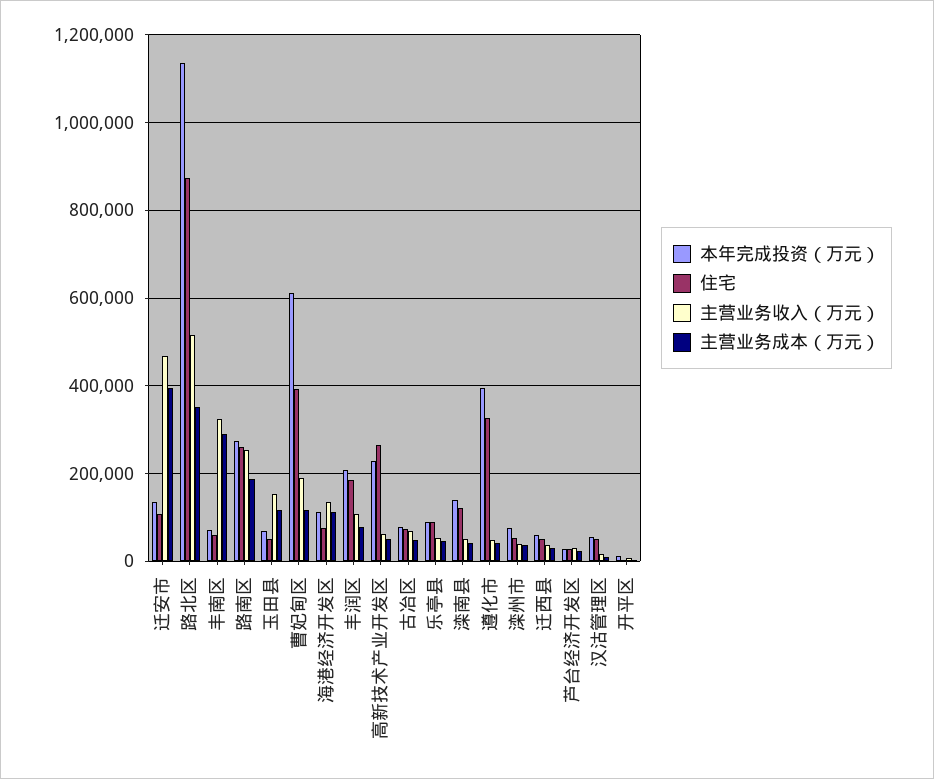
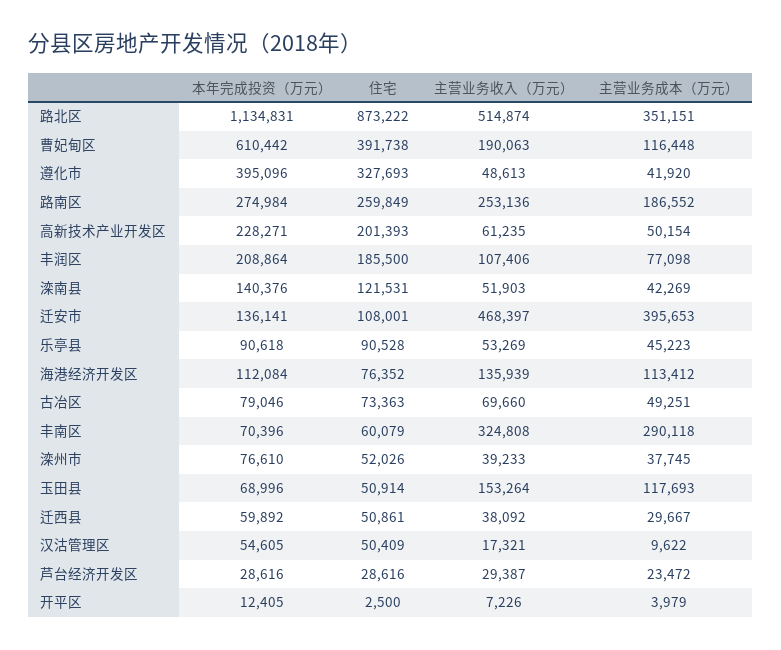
  {
    "本年完成投资（万元）": {
      "迁安市": 136141,
      "路北区": 1134831,
      "丰南区": 70396,
      "路南区": 274984,
      "玉田县": 68996,
      "曹妃甸区": 610442,
      "海港经济开发区": 112084,
      "丰润区": 208864,
      "高新技术产业开发区": 228271,
      "古冶区": 79046,
      "乐亭县": 90618,
      "滦南县": 140376,
      "遵化市": 395096,
      "滦州市": 76610,
      "迁西县": 59892,
      "芦台经济开发区": 28616,
      "汉沽管理区": 54605,
      "开平区": 12405
    },
    "住宅": {
      "迁安市": 108001,
      "路北区": 873222,
      "丰南区": 60079,
      "路南区": 259849,
      "玉田县": 50914,
      "曹妃甸区": 391738,
      "海港经济开发区": 76352,
      "丰润区": 185500,
-     "高新技术产业开发区": 260000,
+     "高新技术产业开发区": 201393,
      "古冶区": 73363,
      "乐亭县": 90528,
      "滦南县": 121531,
      "遵化市": 327693,
      "滦州市": 52026,
      "迁西县": 50861,
      "芦台经济开发区": 28616,
      "汉沽管理区": 50409,
      "开平区": 2500
    },
    "主营业务收入（万元）": {
      "迁安市": 468397,
      "路北区": 514874,
      "丰南区": 324808,
      "路南区": 253136,
      "玉田县": 153264,
      "曹妃甸区": 190063,
      "海港经济开发区": 135939,
      "丰润区": 107406,
      "高新技术产业开发区": 61235,
      "古冶区": 69660,
      "乐亭县": 53269,
      "滦南县": 51903,
      "遵化市": 48613,
      "滦州市": 39233,
      "迁西县": 38092,
      "芦台经济开发区": 29387,
      "汉沽管理区": 17321,
      "开平区": 7226
    },
    "主营业务成本（万元）": {
      "迁安市": 395653,
      "路北区": 351151,
      "丰南区": 290118,
      "路南区": 186552,
      "玉田县": 117693,
      "曹妃甸区": 116448,
      "海港经济开发区": 113412,
      "丰润区": 77098,
      "高新技术产业开发区": 50154,
      "古冶区": 49251,
      "乐亭县": 45223,
      "滦南县": 42269,
      "遵化市": 41920,
      "滦州市": 37745,
      "迁西县": 29667,
      "芦台经济开发区": 23472,
      "汉沽管理区": 9622,
      "开平区": 3979
    }
  }

